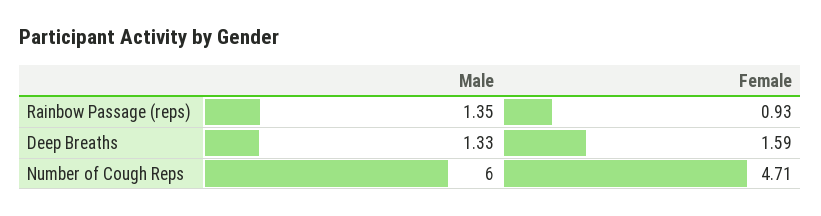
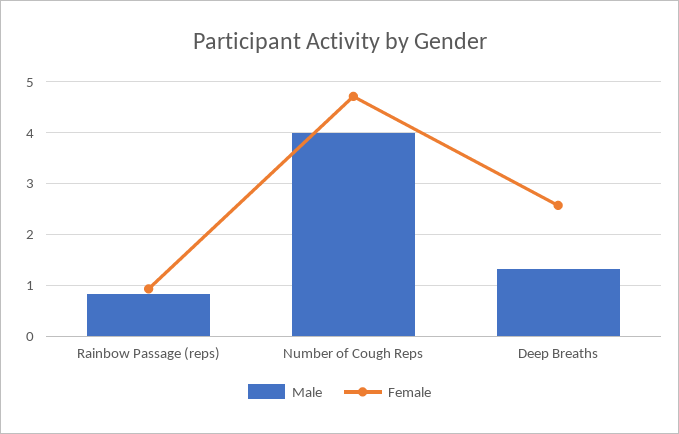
  {
    "Male": {
-     "Rainbow Passage (reps)": 1.35,
+     "Rainbow Passage (reps)": 0.8,
      "Deep Breaths": 1.33,
-     "Number of Cough Reps": 6
+     "Number of Cough Reps": 4
    },
    "Female": {
      "Rainbow Passage (reps)": 0.93,
-     "Deep Breaths": 1.59,
+     "Deep Breaths": 2.6,
      "Number of Cough Reps": 4.71
    }
  }

